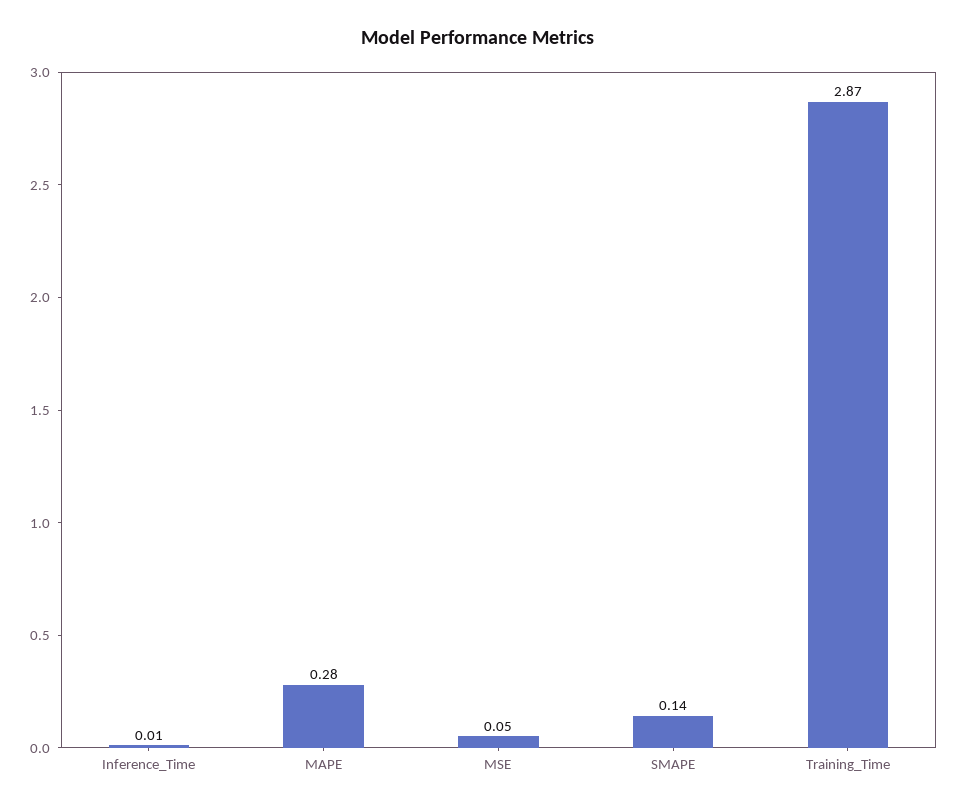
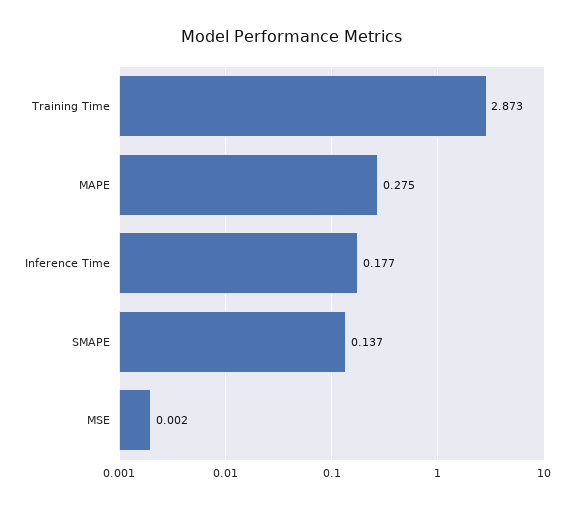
  {
-   "Inference_Time": 0.01,
+   "Inference_Time": 0.177,
    "MAPE": 0.275,
-   "MSE": 0.05,
+   "MSE": 0.002,
    "SMAPE": 0.137,
    "Training_Time": 2.873
  }

